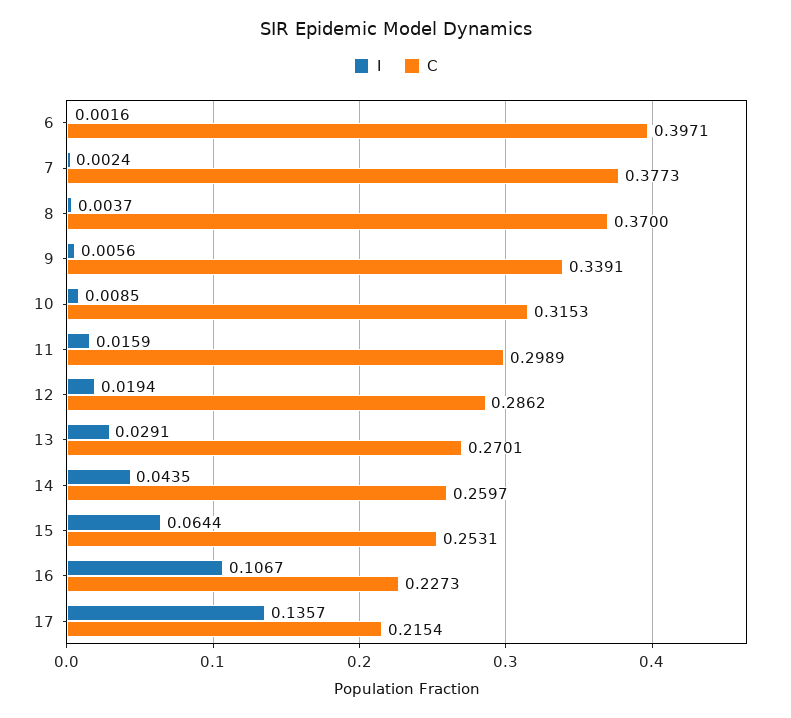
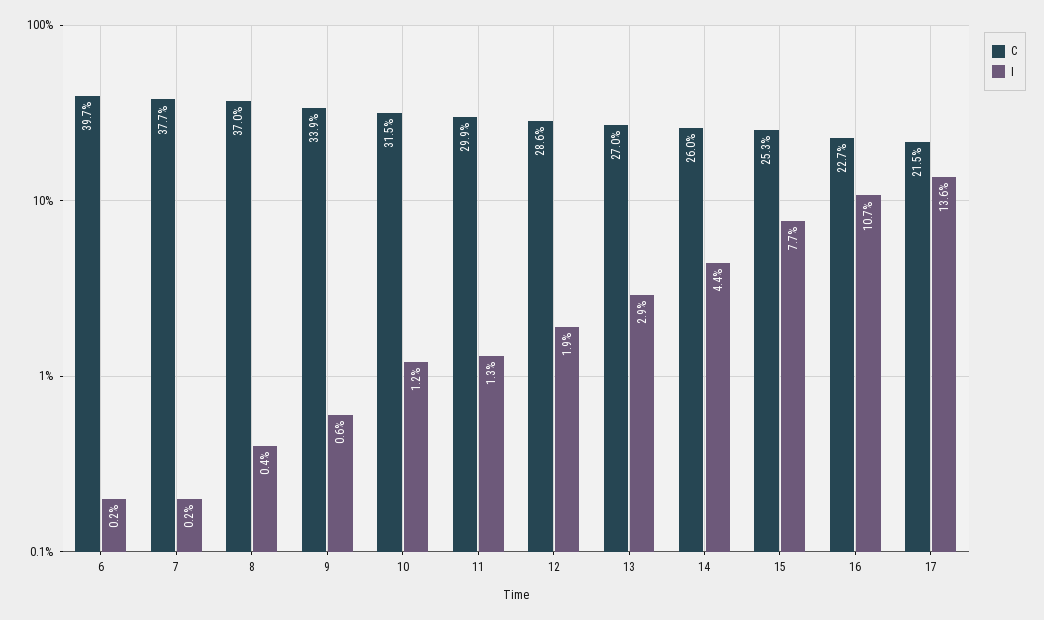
  {
    "I": {
      "6": 0.0016,
      "7": 0.0024,
      "8": 0.0037,
      "9": 0.0056,
-     "10": 0.0085,
+     "10": 0.012,
-     "11": 0.0159,
+     "11": 0.013,
      "12": 0.0194,
      "13": 0.0291,
      "14": 0.0435,
-     "15": 0.0644,
+     "15": 0.077,
      "16": 0.1067,
      "17": 0.1357
    },
    "C": {
      "6": 0.3971,
      "7": 0.3773,
      "8": 0.37,
      "9": 0.3391,
      "10": 0.3153,
      "11": 0.2989,
      "12": 0.2862,
      "13": 0.2701,
      "14": 0.2597,
      "15": 0.2531,
      "16": 0.2273,
      "17": 0.2154
    }
  }

